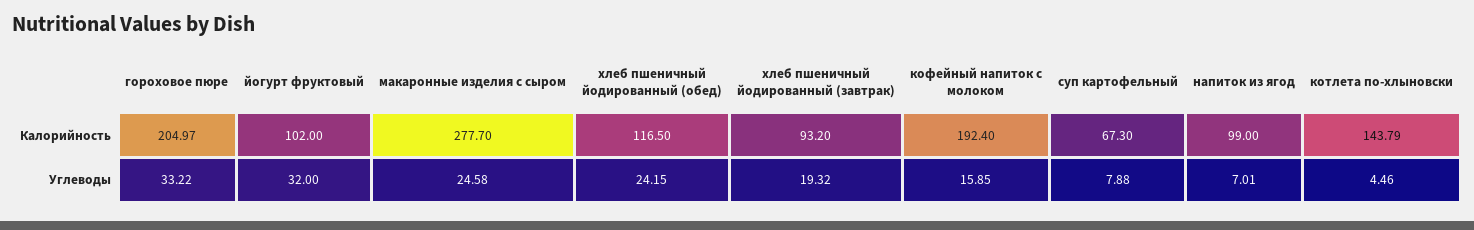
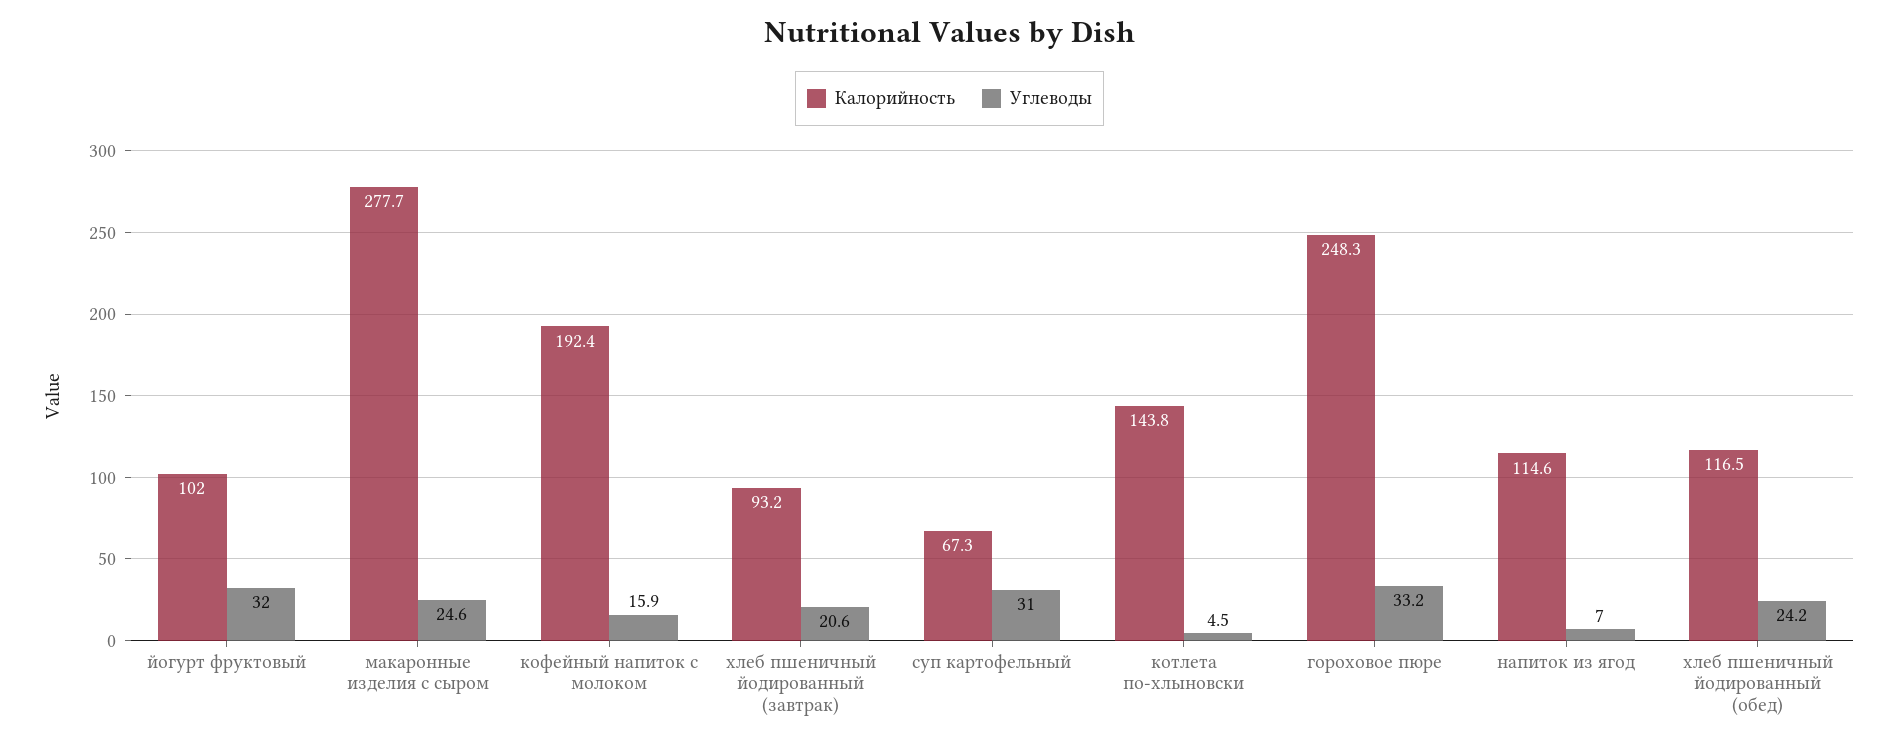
  {
    "Калорийность": {
-     "гороховое пюре": 204.97,
+     "гороховое пюре": 248.3,
      "йогурт фруктовый": 102,
      "макаронные изделия с сыром": 277.7,
      "хлеб пшеничный йодированный (обед)": 116.5,
      "хлеб пшеничный йодированный (завтрак)": 93.2,
      "кофейный напиток с молоком": 192.4,
      "суп картофельный": 67.3,
-     "напиток из ягод": 99,
+     "напиток из ягод": 114.6,
      "котлета по-хлыновски": 143.79
    },
    "Углеводы": {
      "гороховое пюре": 33.22,
      "йогурт фруктовый": 32,
      "макаронные изделия с сыром": 24.58,
      "хлеб пшеничный йодированный (обед)": 24.15,
-     "хлеб пшеничный йодированный (завтрак)": 19.32,
+     "хлеб пшеничный йодированный (завтрак)": 20.6,
      "кофейный напиток с молоком": 15.85,
-     "суп картофельный": 7.88,
+     "суп картофельный": 31,
      "напиток из ягод": 7.01,
      "котлета по-хлыновски": 4.46
    }
  }

